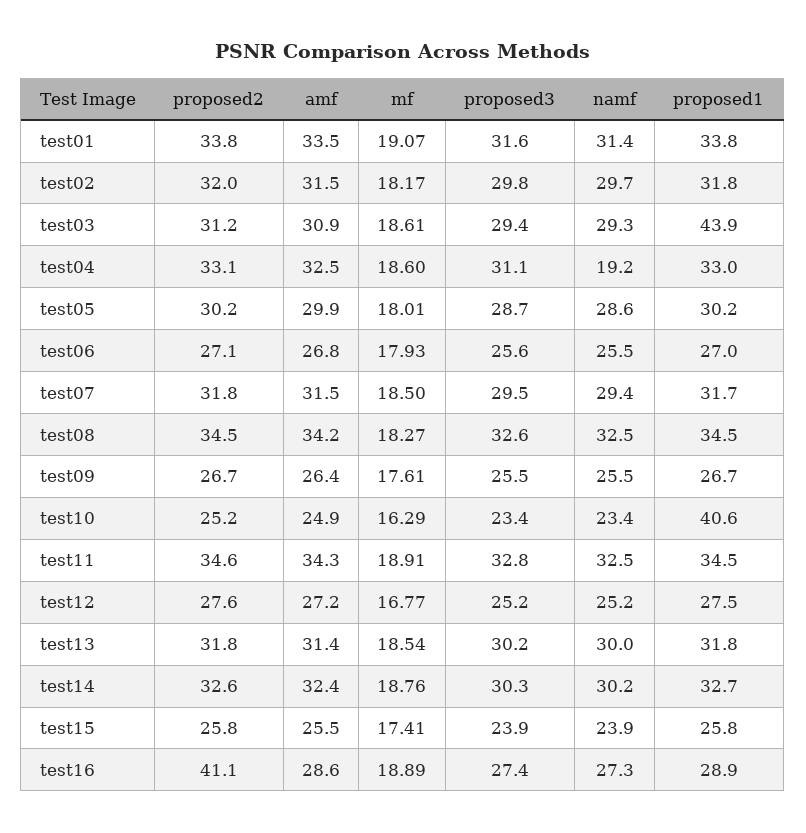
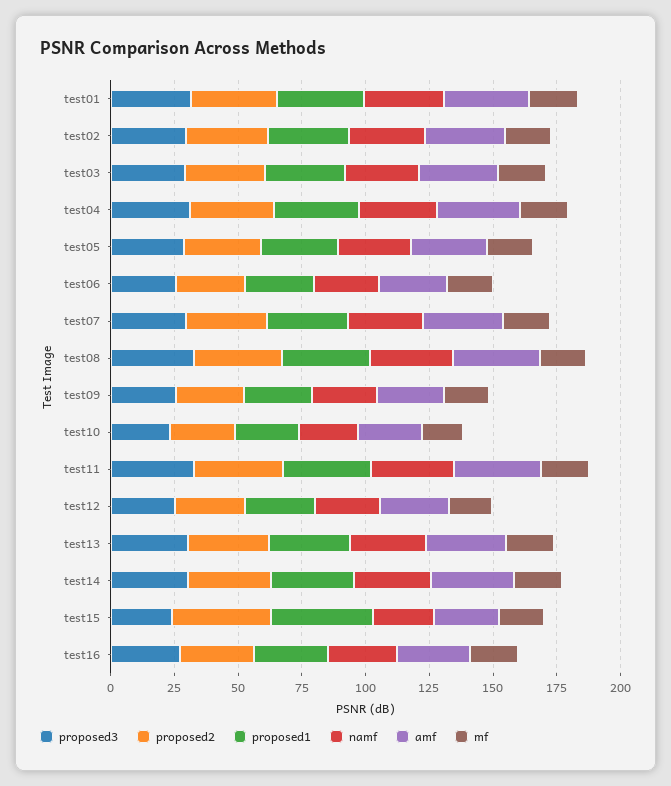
  {
    "proposed2": {
      "test01": 33.8,
      "test02": 32,
      "test03": 31.2,
      "test04": 33.1,
      "test05": 30.2,
      "test06": 27.1,
      "test07": 31.8,
      "test08": 34.5,
      "test09": 26.7,
      "test10": 25.2,
      "test11": 34.6,
      "test12": 27.6,
      "test13": 31.8,
      "test14": 32.6,
-     "test15": 25.8,
+     "test15": 40,
-     "test16": 41.1
+     "test16": 30
    },
    "amf": {
      "test01": 33.5,
      "test02": 31.5,
      "test03": 30.9,
      "test04": 32.5,
      "test05": 29.9,
      "test06": 26.8,
      "test07": 31.5,
      "test08": 34.2,
      "test09": 26.4,
      "test10": 24.9,
      "test11": 34.3,
      "test12": 27.2,
      "test13": 31.4,
      "test14": 32.4,
      "test15": 25.5,
      "test16": 28.6
    },
    "mf": {
      "test01": 19.07,
      "test02": 18.17,
      "test03": 18.61,
      "test04": 18.6,
      "test05": 18.01,
      "test06": 17.93,
      "test07": 18.5,
      "test08": 18.27,
      "test09": 17.61,
      "test10": 16.29,
      "test11": 18.91,
      "test12": 16.77,
      "test13": 18.54,
      "test14": 18.76,
      "test15": 17.41,
      "test16": 18.89
    },
    "proposed3": {
      "test01": 31.6,
      "test02": 29.8,
      "test03": 29.4,
      "test04": 31.1,
      "test05": 28.7,
      "test06": 25.6,
      "test07": 29.5,
      "test08": 32.6,
      "test09": 25.5,
      "test10": 23.4,
      "test11": 32.8,
      "test12": 25.2,
      "test13": 30.2,
      "test14": 30.3,
      "test15": 23.9,
      "test16": 27.4
    },
    "namf": {
      "test01": 31.4,
      "test02": 29.7,
      "test03": 29.3,
-     "test04": 19.2,
+     "test04": 30,
      "test05": 28.6,
      "test06": 25.5,
      "test07": 29.4,
      "test08": 32.5,
      "test09": 25.5,
      "test10": 23.4,
      "test11": 32.5,
      "test12": 25.2,
      "test13": 30,
      "test14": 30.2,
      "test15": 23.9,
      "test16": 27.3
    },
    "proposed1": {
      "test01": 33.8,
      "test02": 31.8,
-     "test03": 43.9,
+     "test03": 30,
      "test04": 33,
      "test05": 30.2,
      "test06": 27,
      "test07": 31.7,
      "test08": 34.5,
      "test09": 26.7,
-     "test10": 40.6,
+     "test10": 25,
      "test11": 34.5,
      "test12": 27.5,
      "test13": 31.8,
      "test14": 32.7,
-     "test15": 25.8,
+     "test15": 40,
      "test16": 28.9
    }
  }

